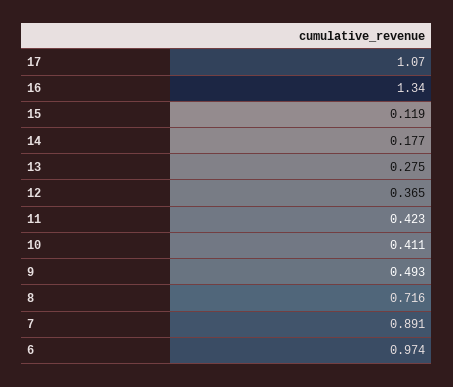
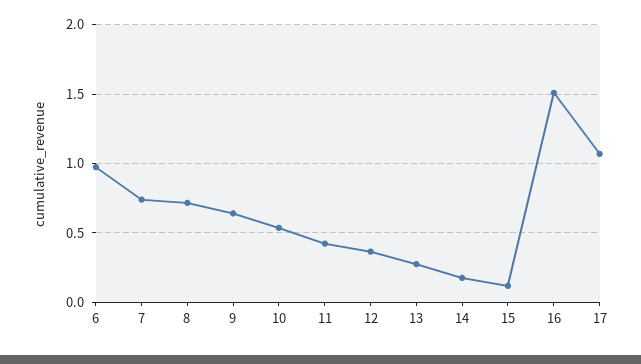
  {
    "17": 1.07,
-   "16": 1.34,
+   "16": 1.5,
    "15": 0.119,
    "14": 0.177,
    "13": 0.275,
    "12": 0.365,
    "11": 0.423,
-   "10": 0.411,
+   "10": 0.55,
-   "9": 0.493,
+   "9": 0.65,
    "8": 0.716,
-   "7": 0.891,
+   "7": 0.75,
    "6": 0.974
  }

